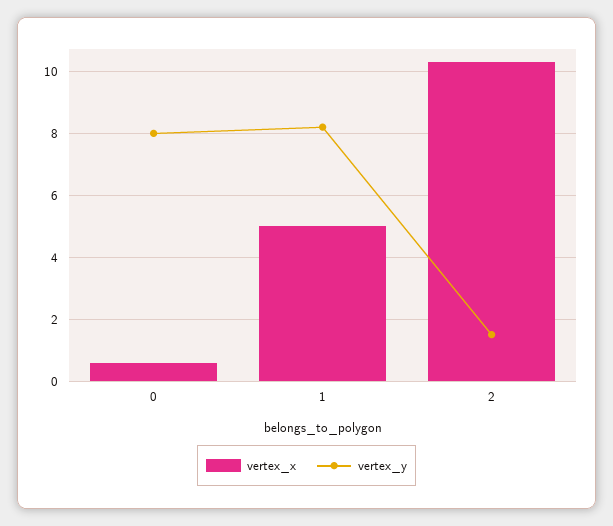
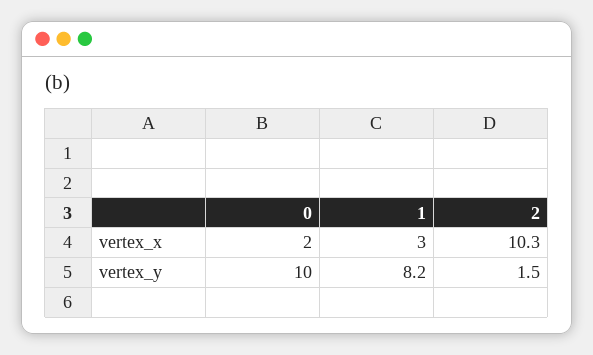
  {
    "vertex_x": {
-     "0": 0.5,
+     "0": 2,
-     "1": 5,
+     "1": 3,
      "2": 10.3
    },
    "vertex_y": {
-     "0": 8,
+     "0": 10,
      "1": 8.2,
      "2": 1.5
    }
  }

